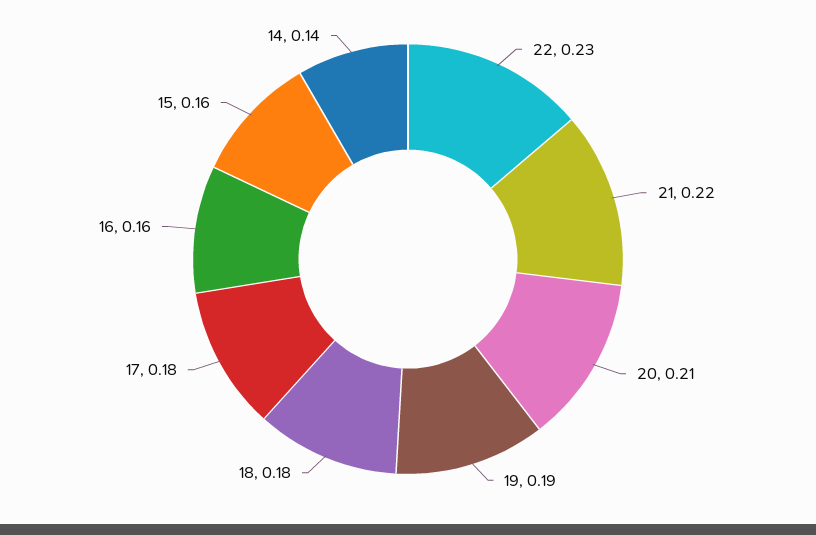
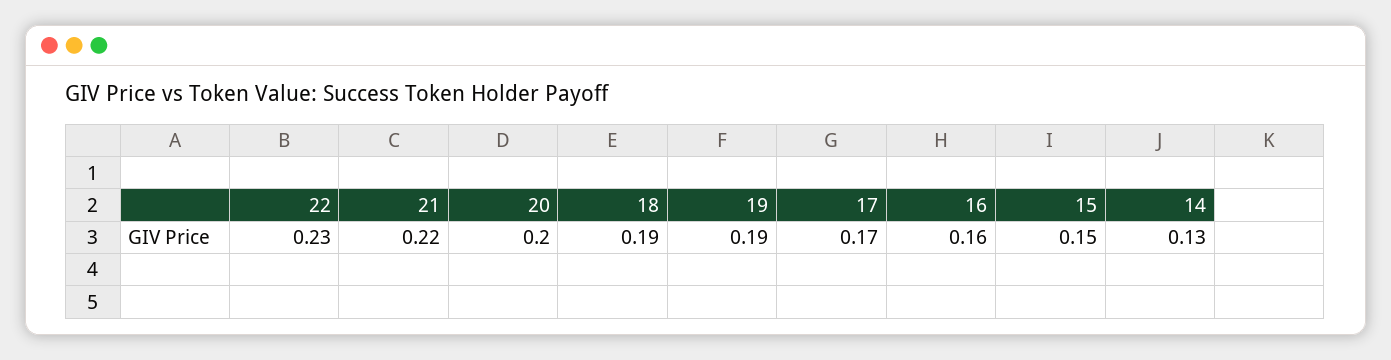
  {
    "22": 0.23,
    "21": 0.22,
-   "20": 0.21,
+   "20": 0.2,
    "19": 0.19,
-   "18": 0.18,
+   "18": 0.19,
-   "17": 0.18,
+   "17": 0.17,
    "16": 0.16,
-   "15": 0.16,
+   "15": 0.15,
-   "14": 0.14
+   "14": 0.13
  }

